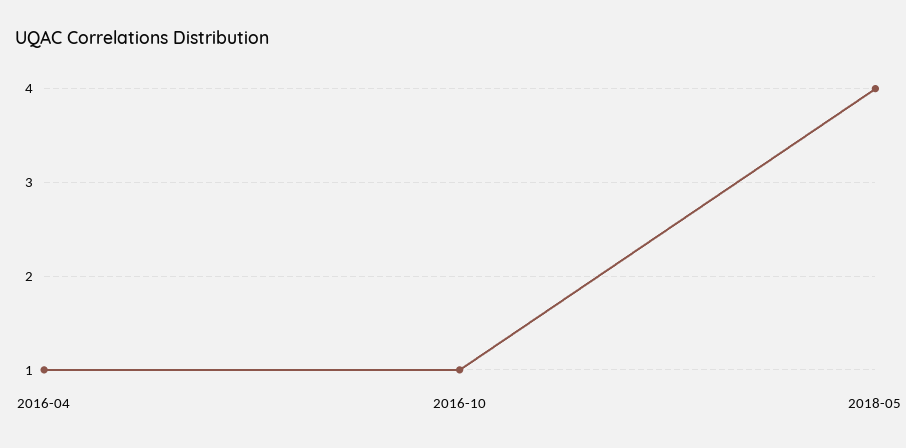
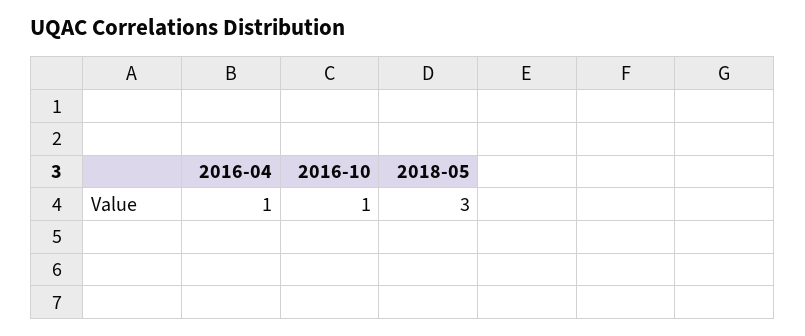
  {
    "2016-04": 1,
    "2016-10": 1,
-   "2018-05": 4
+   "2018-05": 3
  }

